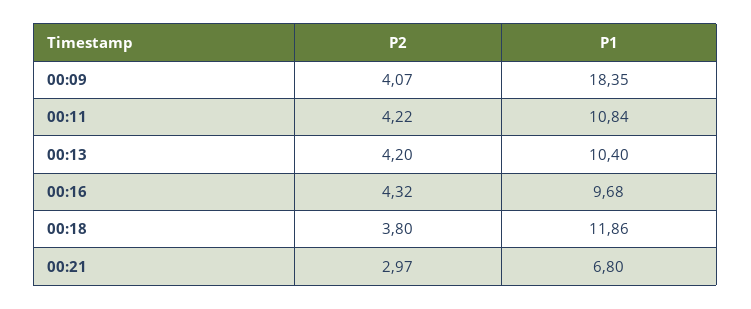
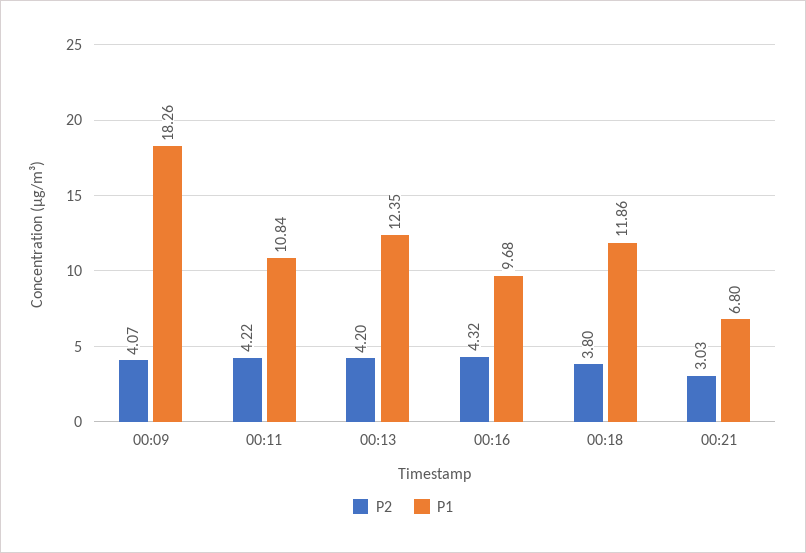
  {
    "P2": {
      "00:09": 4.07,
      "00:11": 4.22,
      "00:13": 4.2,
      "00:16": 4.32,
      "00:18": 3.8,
-     "00:21": 2.97
+     "00:21": 3.03
    },
    "P1": {
-     "00:09": 18.35,
+     "00:09": 18.26,
      "00:11": 10.84,
-     "00:13": 10.4,
+     "00:13": 12.35,
      "00:16": 9.68,
      "00:18": 11.86,
      "00:21": 6.8
    }
  }

